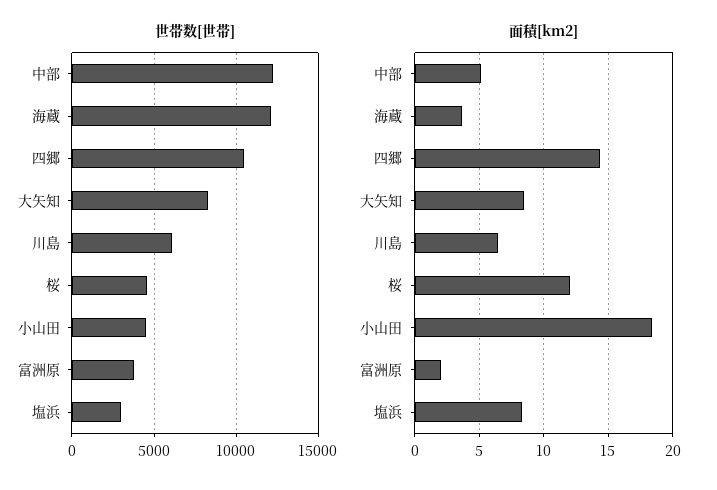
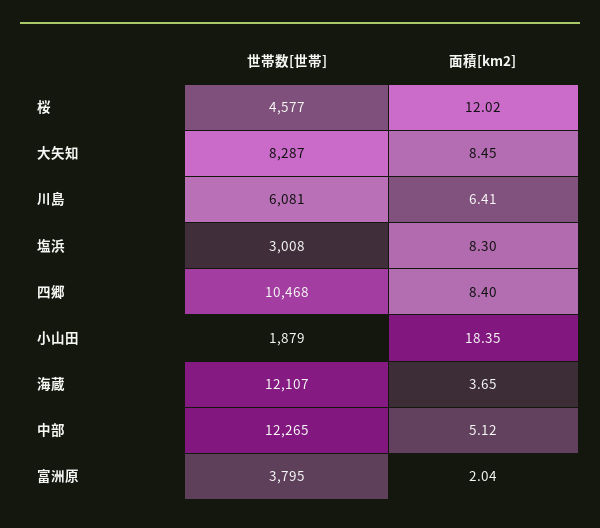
  {
    "世帯数[世帯]": {
      "中部": 12265,
      "海蔵": 12107,
      "四郷": 10468,
      "大矢知": 8287,
      "川島": 6081,
      "桜": 4577,
-     "小山田": 4500,
+     "小山田": 1879,
      "富洲原": 3795,
      "塩浜": 3008
    },
    "面積[km2]": {
      "中部": 5.12,
      "海蔵": 3.65,
-     "四郷": 14.5,
+     "四郷": 8.4,
      "大矢知": 8.45,
      "川島": 6.41,
      "桜": 12.02,
      "小山田": 18.35,
      "富洲原": 2.04,
      "塩浜": 8.3
    }
  }

